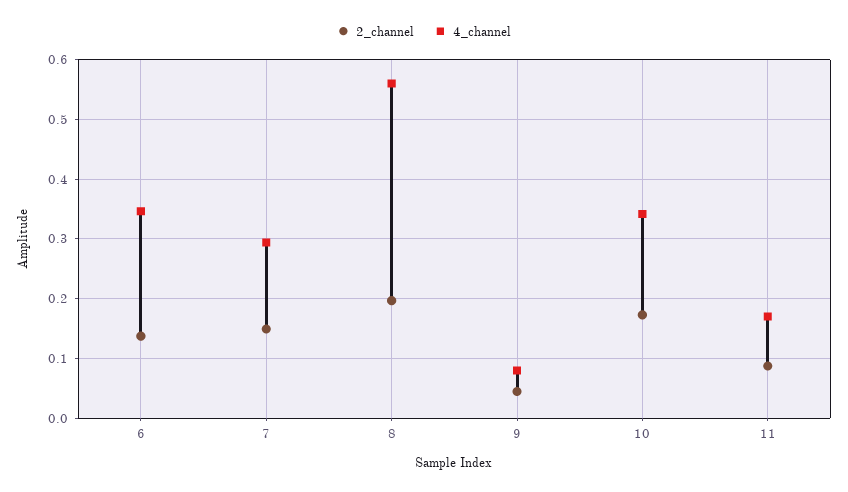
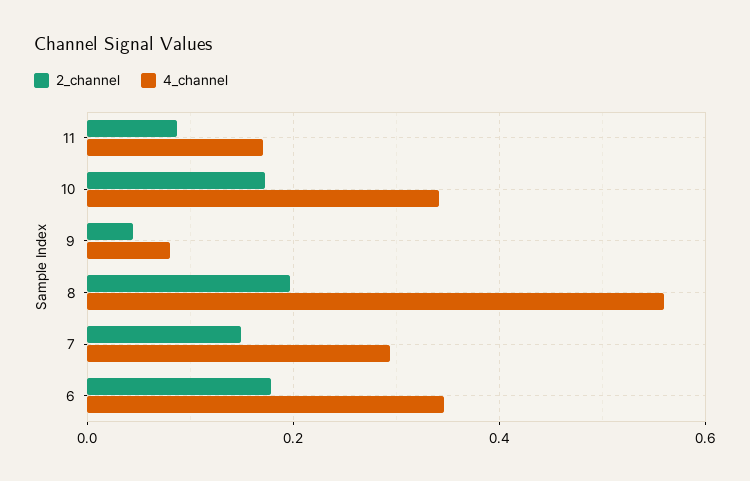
  {
    "2_channel": {
-     "6": 0.14,
+     "6": 0.18,
      "7": 0.14,
      "8": 0.2,
      "9": 0.04,
      "10": 0.18,
      "11": 0.08
    },
    "4_channel": {
      "6": 0.34,
      "7": 0.3,
      "8": 0.56,
      "9": 0.08,
      "10": 0.34,
      "11": 0.18
    }
  }

